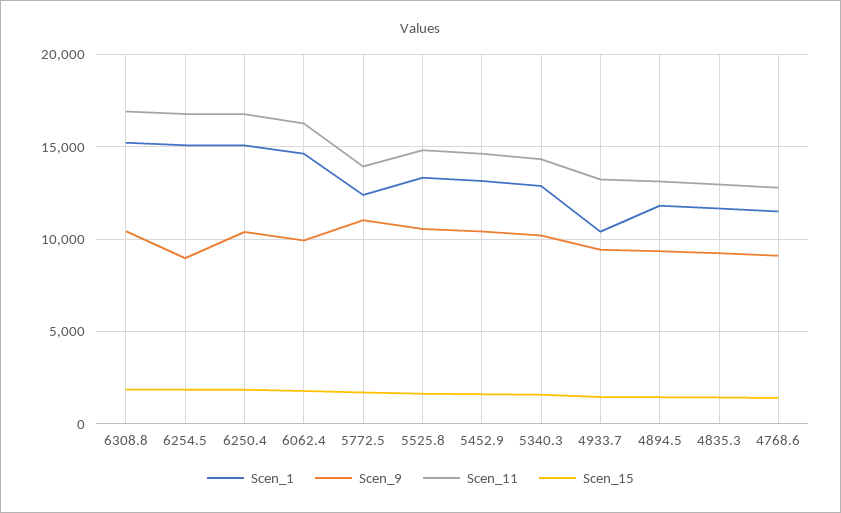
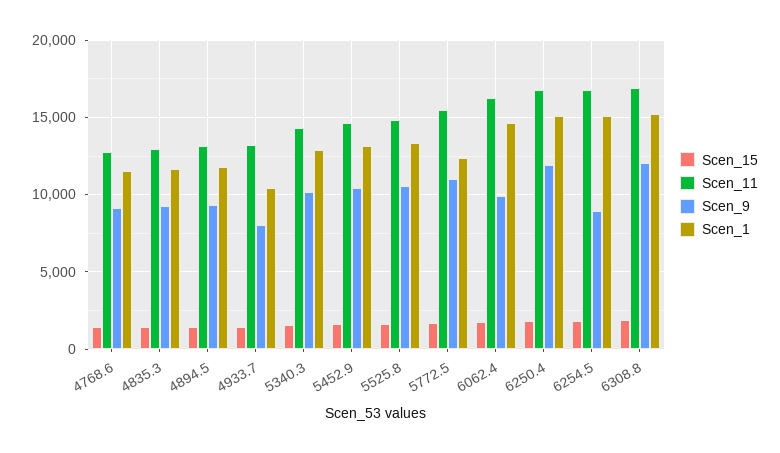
  {
    "Scen_1": {
      "6308.8": 15000,
      "6254.5": 15000,
      "6250.4": 15000,
      "6062.4": 14500,
      "5772.5": 12500,
      "5525.8": 13500,
      "5452.9": 13000,
      "5340.3": 13000,
      "4933.7": 10500,
      "4894.5": 12000,
      "4835.3": 11500,
      "4768.6": 11500
    },
    "Scen_9": {
-     "6308.8": 10500,
+     "6308.8": 12000,
      "6254.5": 9000,
-     "6250.4": 10500,
+     "6250.4": 12000,
      "6062.4": 10000,
      "5772.5": 11000,
      "5525.8": 10500,
      "5452.9": 10500,
      "5340.3": 10000,
-     "4933.7": 9500,
+     "4933.7": 8000,
      "4894.5": 9500,
      "4835.3": 9000,
      "4768.6": 9000
    },
    "Scen_11": {
      "6308.8": 17000,
      "6254.5": 17000,
      "6250.4": 17000,
      "6062.4": 16500,
-     "5772.5": 14000,
+     "5772.5": 15500,
      "5525.8": 15000,
      "5452.9": 14500,
      "5340.3": 14500,
      "4933.7": 13000,
      "4894.5": 13000,
      "4835.3": 13000,
      "4768.6": 13000
    },
    "Scen_15": {
      "6308.8": 2000,
      "6254.5": 2000,
      "6250.4": 2000,
      "6062.4": 2000,
      "5772.5": 1500,
      "5525.8": 1500,
      "5452.9": 1500,
      "5340.3": 1500,
      "4933.7": 1500,
      "4894.5": 1500,
      "4835.3": 1500,
      "4768.6": 1500
    }
  }

